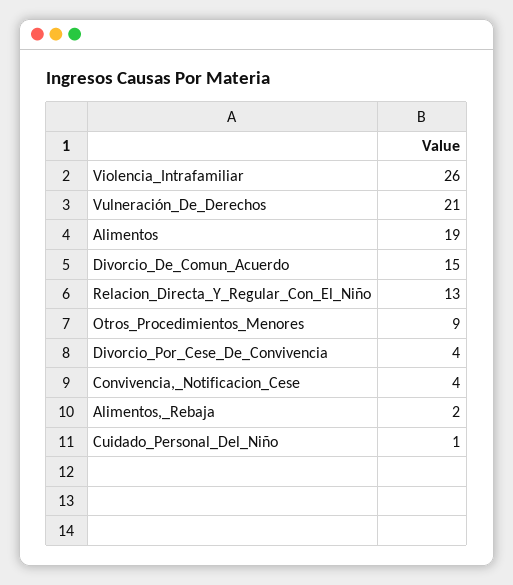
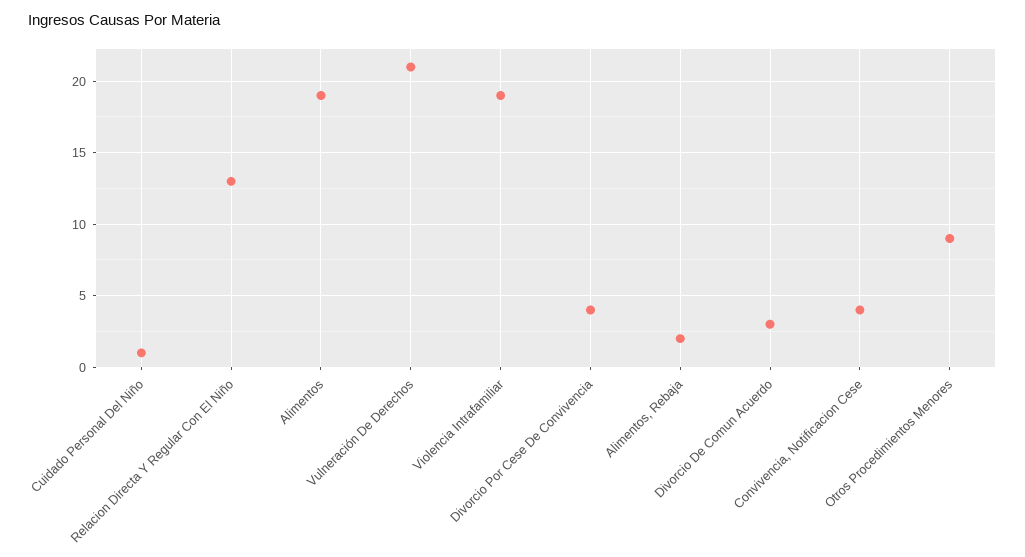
  {
-   "Violencia_Intrafamiliar": 26,
+   "Violencia_Intrafamiliar": 19,
    "Vulneración_De_Derechos": 21,
    "Alimentos": 19,
-   "Divorcio_De_Comun_Acuerdo": 15,
+   "Divorcio_De_Comun_Acuerdo": 3,
    "Relacion_Directa_Y_Regular_Con_El_Niño": 13,
    "Otros_Procedimientos_Menores": 9,
    "Divorcio_Por_Cese_De_Convivencia": 4,
    "Convivencia,_Notificacion_Cese": 4,
    "Alimentos,_Rebaja": 2,
    "Cuidado_Personal_Del_Niño": 1
  }

